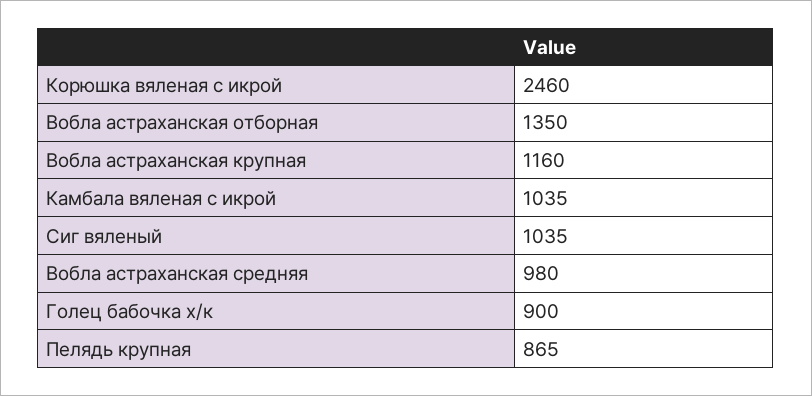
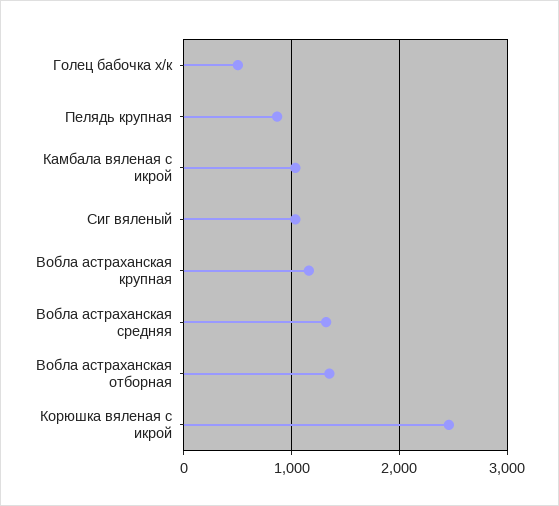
  {
    "Корюшка вяленая с икрой": 2460,
    "Вобла астраханская отборная": 1350,
    "Вобла астраханская крупная": 1160,
    "Камбала вяленая с икрой": 1035,
    "Сиг вяленый": 1035,
-   "Вобла астраханская средняя": 980,
+   "Вобла астраханская средняя": 1300,
-   "Голец бабочка х/к": 900,
+   "Голец бабочка х/к": 500,
    "Пелядь крупная": 865
  }

